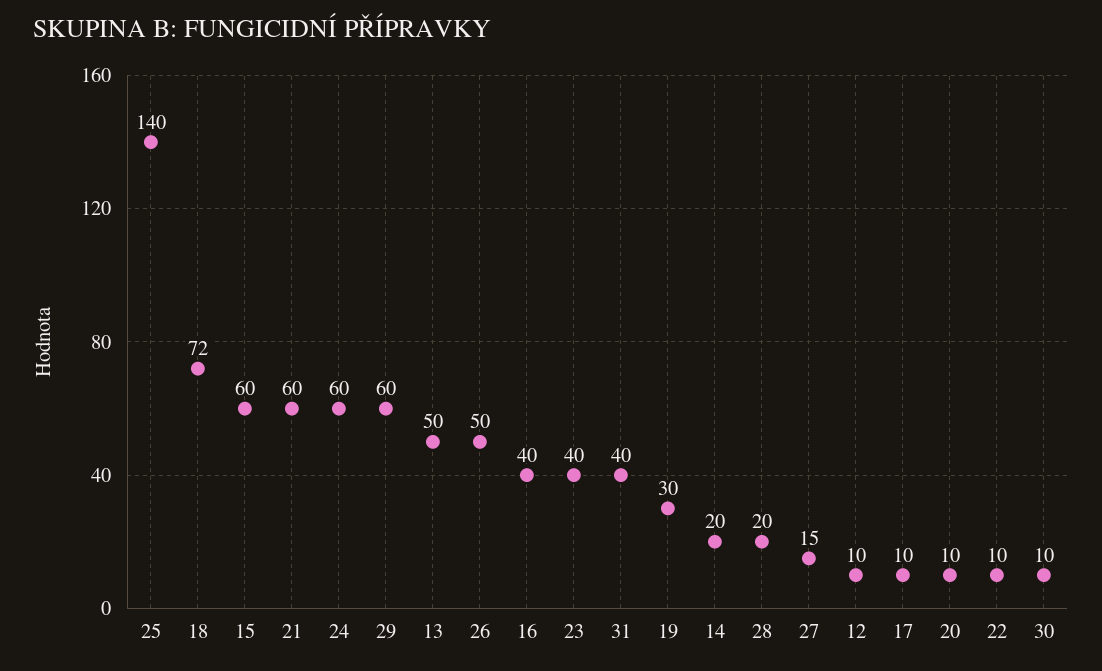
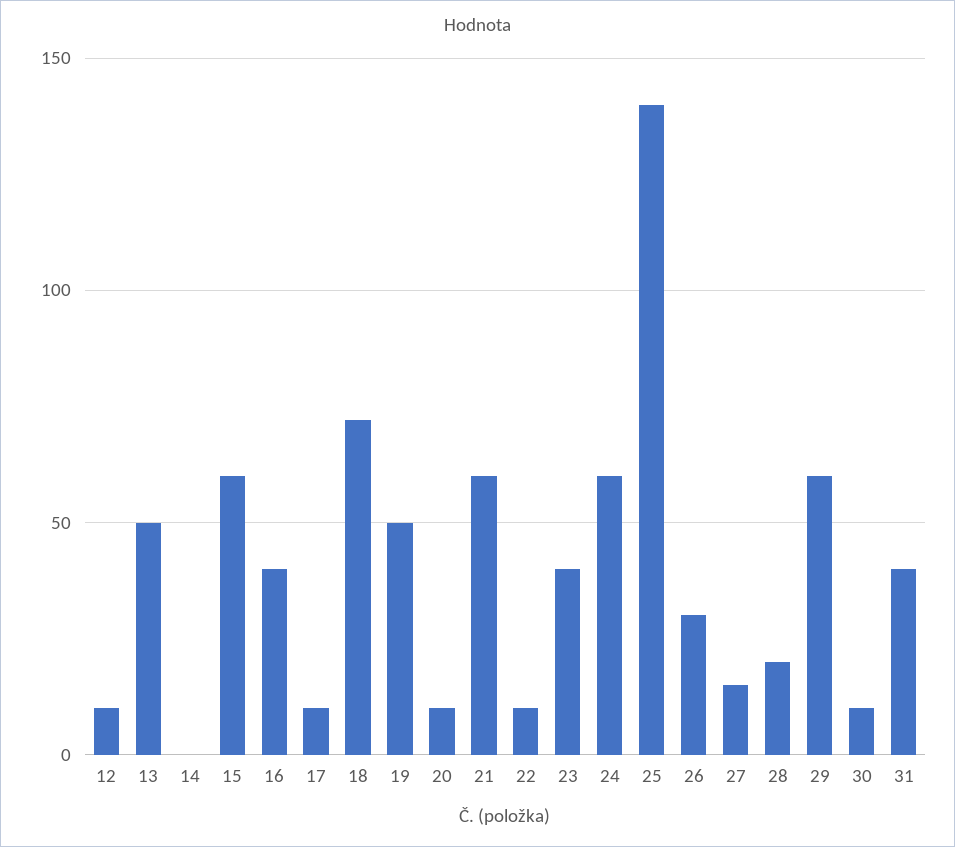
  {
    "25": 140,
    "18": 72,
    "15": 60,
    "21": 60,
    "24": 60,
    "29": 60,
    "13": 50,
-   "26": 50,
+   "26": 30,
    "16": 40,
    "23": 40,
    "31": 40,
-   "19": 30,
+   "19": 50,
-   "14": 20,
+   "14": 0,
    "28": 20,
    "27": 15,
    "12": 10,
    "17": 10,
    "20": 10,
    "22": 10,
    "30": 10
  }

